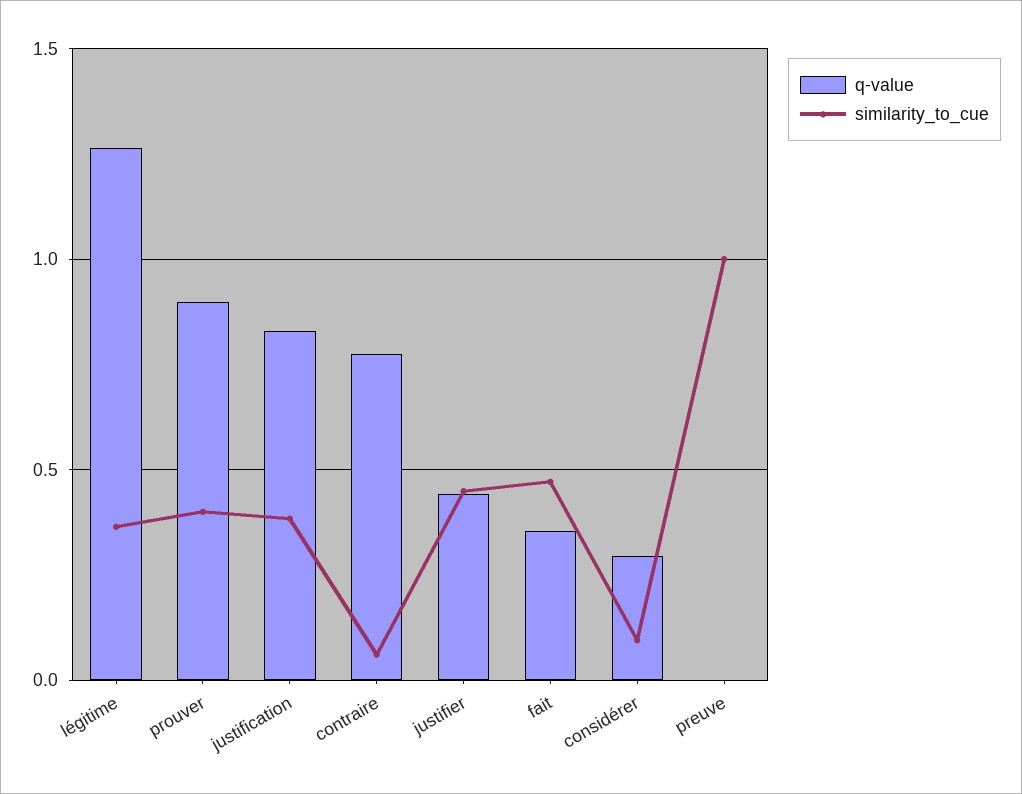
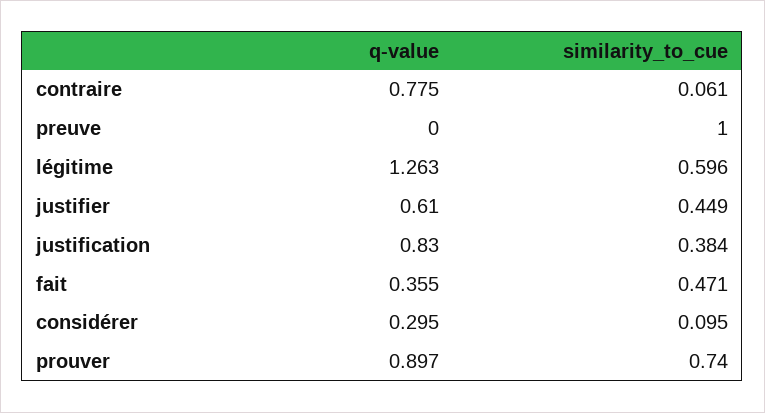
  {
    "q-value": {
      "légitime": 1.263,
      "prouver": 0.897,
      "justification": 0.83,
      "contraire": 0.775,
-     "justifier": 0.45,
+     "justifier": 0.61,
      "fait": 0.355,
      "considérer": 0.295,
      "preuve": 0
    },
    "similarity_to_cue": {
-     "légitime": 0.35,
+     "légitime": 0.596,
-     "prouver": 0.4,
+     "prouver": 0.74,
      "justification": 0.384,
      "contraire": 0.061,
      "justifier": 0.449,
      "fait": 0.471,
      "considérer": 0.095,
      "preuve": 1
    }
  }

